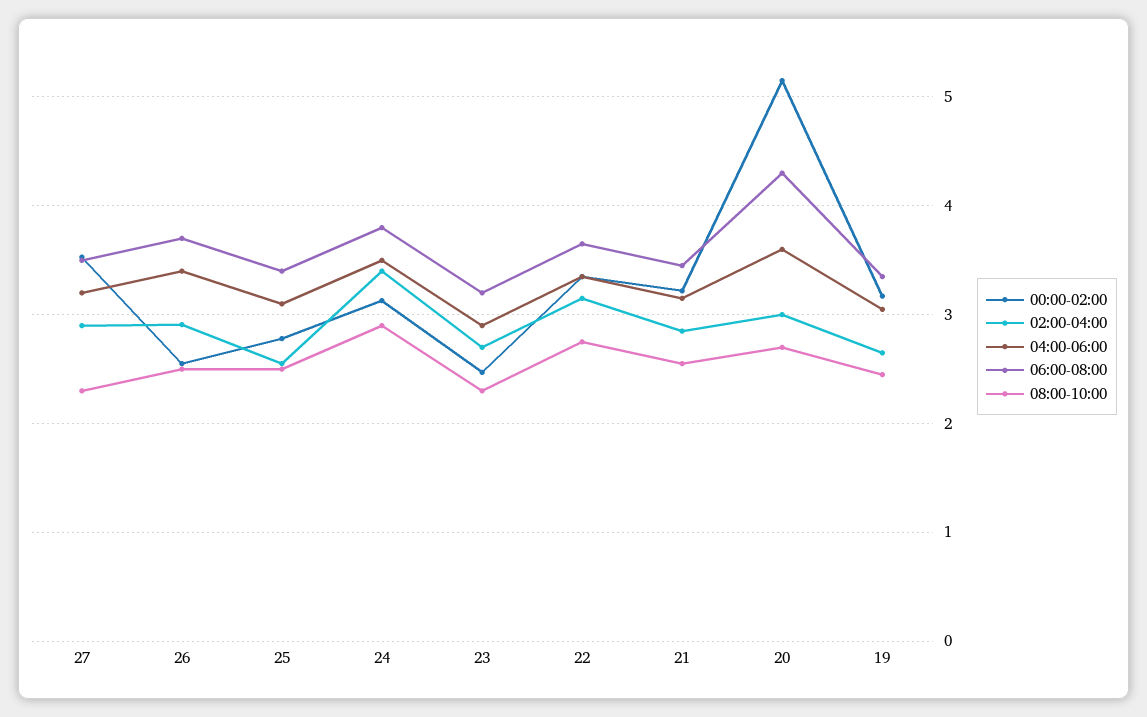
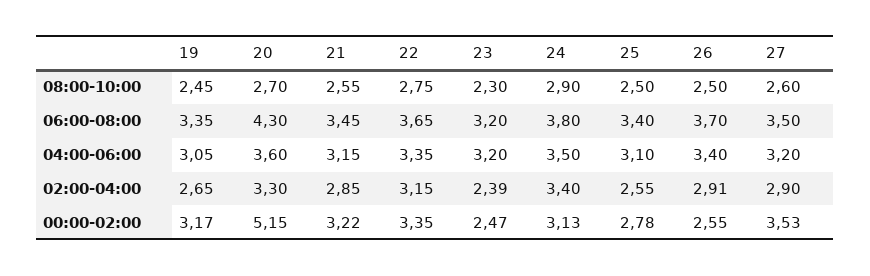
  {
    "00:00-02:00": {
      "27": 3.53,
      "26": 2.55,
      "25": 2.78,
      "24": 3.13,
      "23": 2.47,
      "22": 3.35,
      "21": 3.22,
      "20": 5.15,
      "19": 3.17
    },
    "02:00-04:00": {
      "27": 2.9,
      "26": 2.91,
      "25": 2.55,
      "24": 3.4,
-     "23": 2.7,
+     "23": 2.39,
      "22": 3.15,
      "21": 2.85,
-     "20": 3,
+     "20": 3.3,
      "19": 2.65
    },
    "04:00-06:00": {
      "27": 3.2,
      "26": 3.4,
      "25": 3.1,
      "24": 3.5,
-     "23": 2.9,
+     "23": 3.2,
      "22": 3.35,
      "21": 3.15,
      "20": 3.6,
      "19": 3.05
    },
    "06:00-08:00": {
      "27": 3.5,
      "26": 3.7,
      "25": 3.4,
      "24": 3.8,
      "23": 3.2,
      "22": 3.65,
      "21": 3.45,
      "20": 4.3,
      "19": 3.35
    },
    "08:00-10:00": {
-     "27": 2.3,
+     "27": 2.6,
      "26": 2.5,
      "25": 2.5,
      "24": 2.9,
      "23": 2.3,
      "22": 2.75,
      "21": 2.55,
      "20": 2.7,
      "19": 2.45
    }
  }

